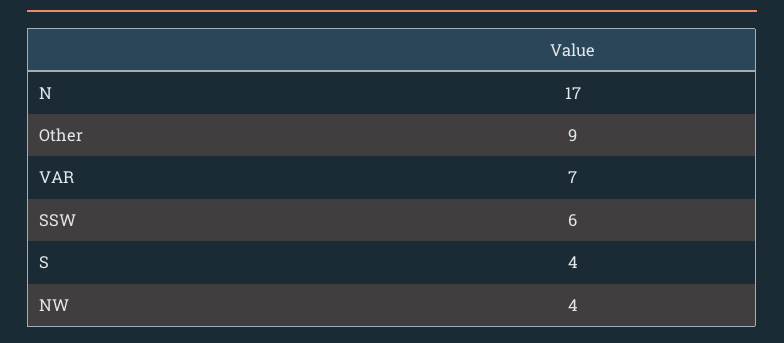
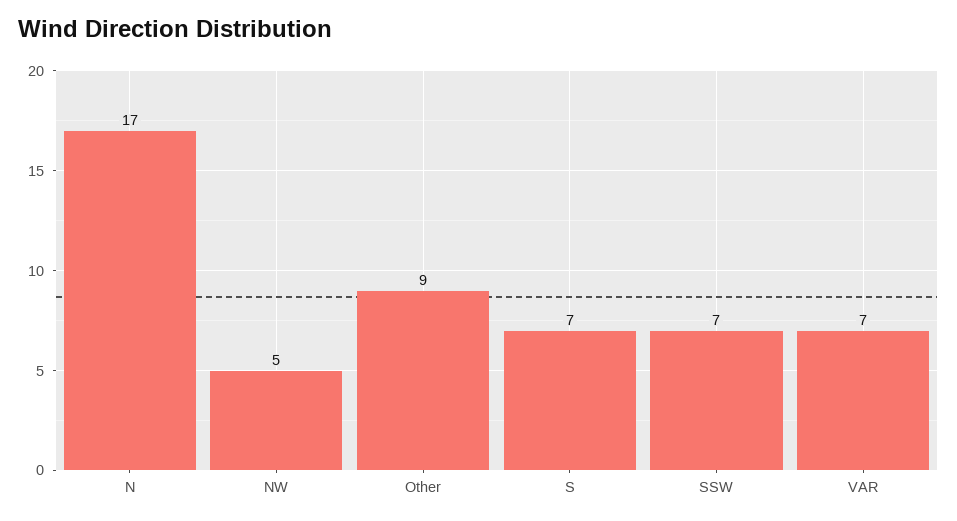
  {
    "N": 17,
    "Other": 9,
    "VAR": 7,
-   "SSW": 6,
+   "SSW": 7,
-   "S": 4,
+   "S": 7,
-   "NW": 4
+   "NW": 5
  }

